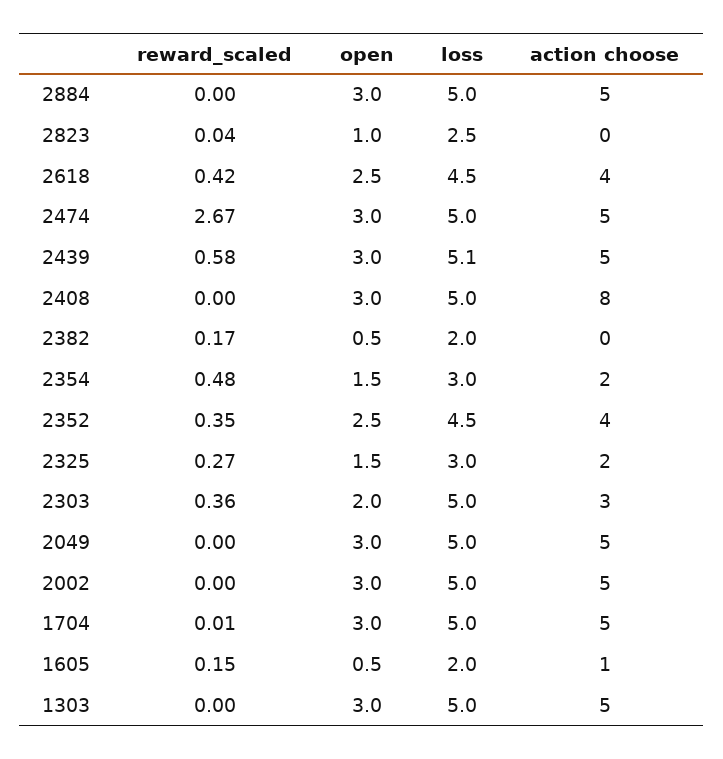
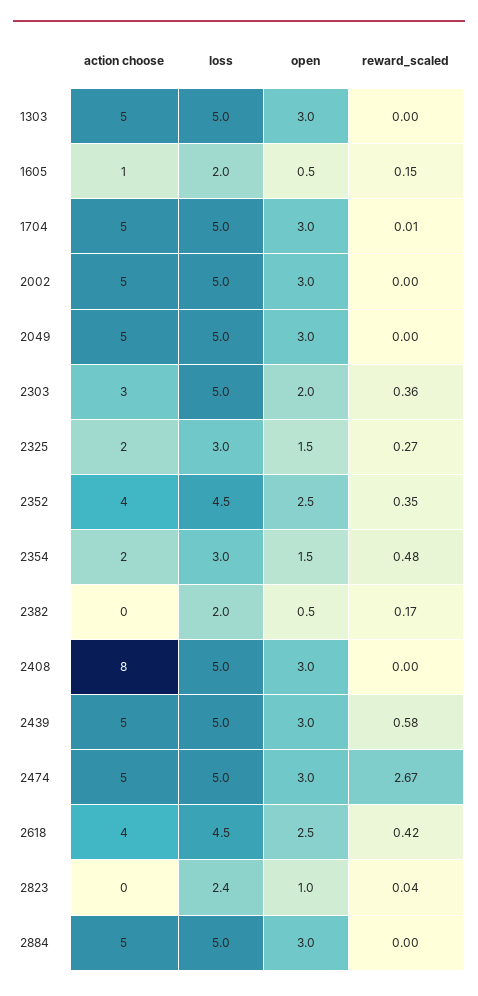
  {
    "reward_scaled": {
      "2884": 0,
      "2823": 0.04,
      "2618": 0.42,
      "2474": 2.67,
      "2439": 0.58,
      "2408": 0,
      "2382": 0.17,
      "2354": 0.48,
      "2352": 0.35,
      "2325": 0.27,
      "2303": 0.36,
      "2049": 0,
      "2002": 0,
      "1704": 0.01,
      "1605": 0.15,
      "1303": 0
    },
    "open": {
      "2884": 3,
      "2823": 1,
      "2618": 2.5,
      "2474": 3,
      "2439": 3,
      "2408": 3,
      "2382": 0.5,
      "2354": 1.5,
      "2352": 2.5,
      "2325": 1.5,
      "2303": 2,
      "2049": 3,
      "2002": 3,
      "1704": 3,
      "1605": 0.5,
      "1303": 3
    },
    "loss": {
      "2884": 5,
-     "2823": 2.5,
+     "2823": 2.4,
      "2618": 4.5,
      "2474": 5,
-     "2439": 5.1,
+     "2439": 5,
      "2408": 5,
      "2382": 2,
      "2354": 3,
      "2352": 4.5,
      "2325": 3,
      "2303": 5,
      "2049": 5,
      "2002": 5,
      "1704": 5,
      "1605": 2,
      "1303": 5
    },
    "action choose": {
      "2884": 5,
      "2823": 0,
      "2618": 4,
      "2474": 5,
      "2439": 5,
      "2408": 8,
      "2382": 0,
      "2354": 2,
      "2352": 4,
      "2325": 2,
      "2303": 3,
      "2049": 5,
      "2002": 5,
      "1704": 5,
      "1605": 1,
      "1303": 5
    }
  }

